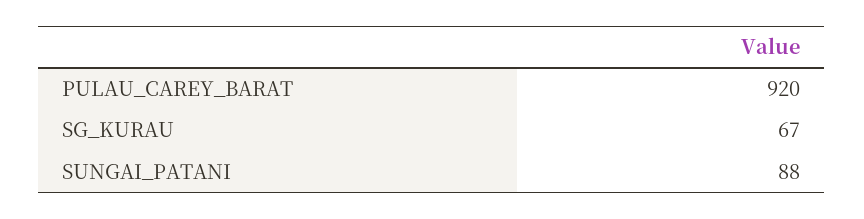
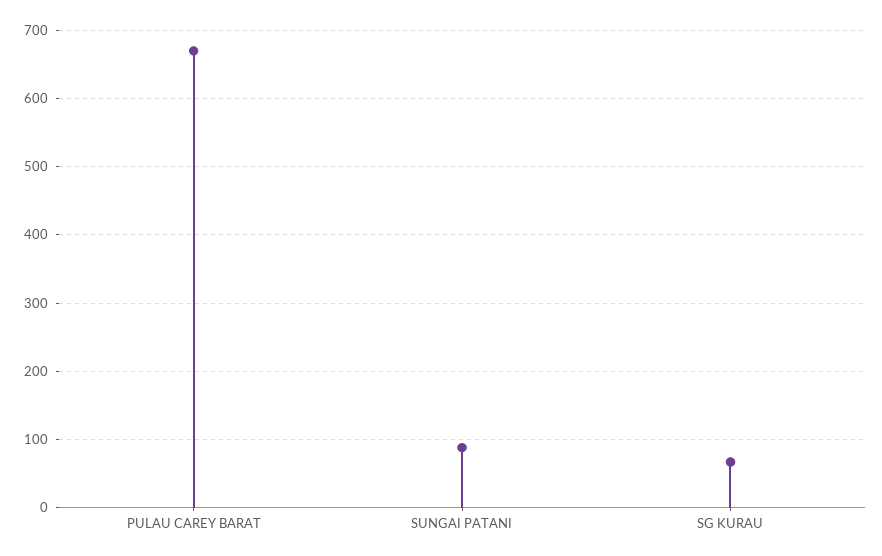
  {
-   "PULAU_CAREY_BARAT": 920,
+   "PULAU_CAREY_BARAT": 670,
    "SG_KURAU": 67,
    "SUNGAI_PATANI": 88
  }

